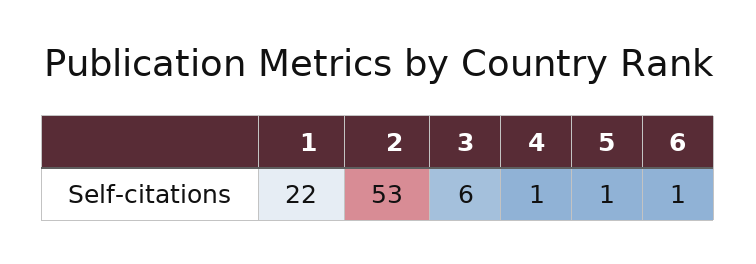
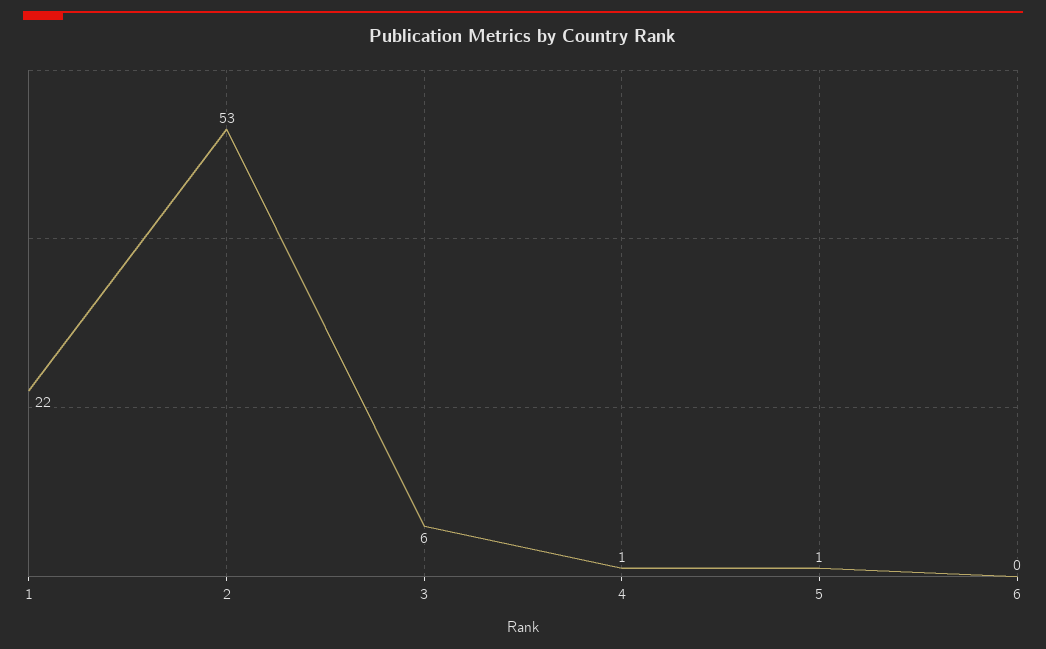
  {
    "1": 22,
    "2": 53,
    "3": 6,
    "4": 1,
    "5": 1,
-   "6": 1
+   "6": 0
  }

